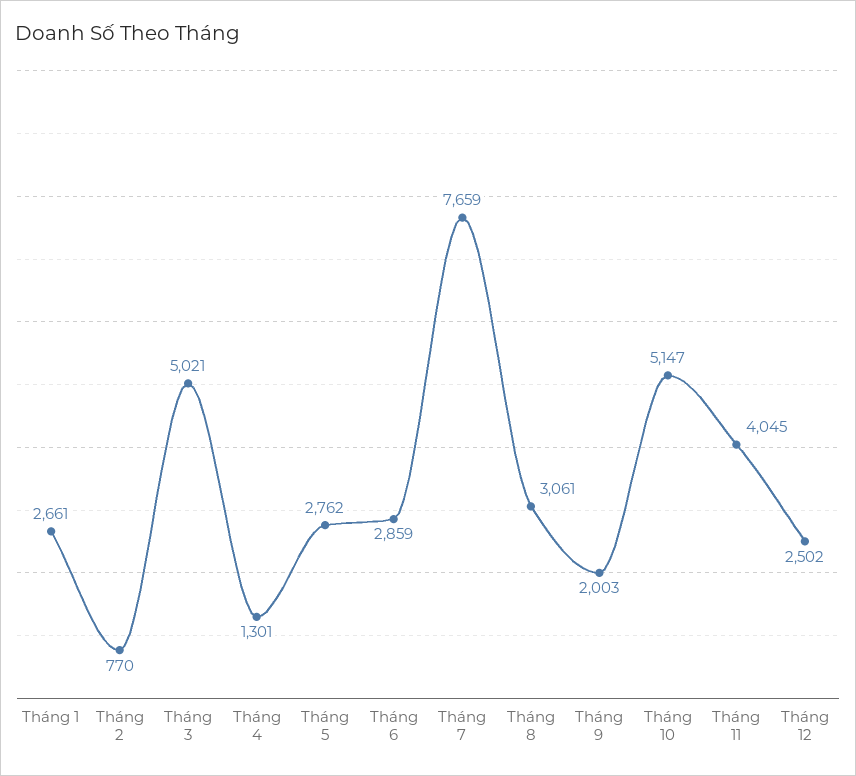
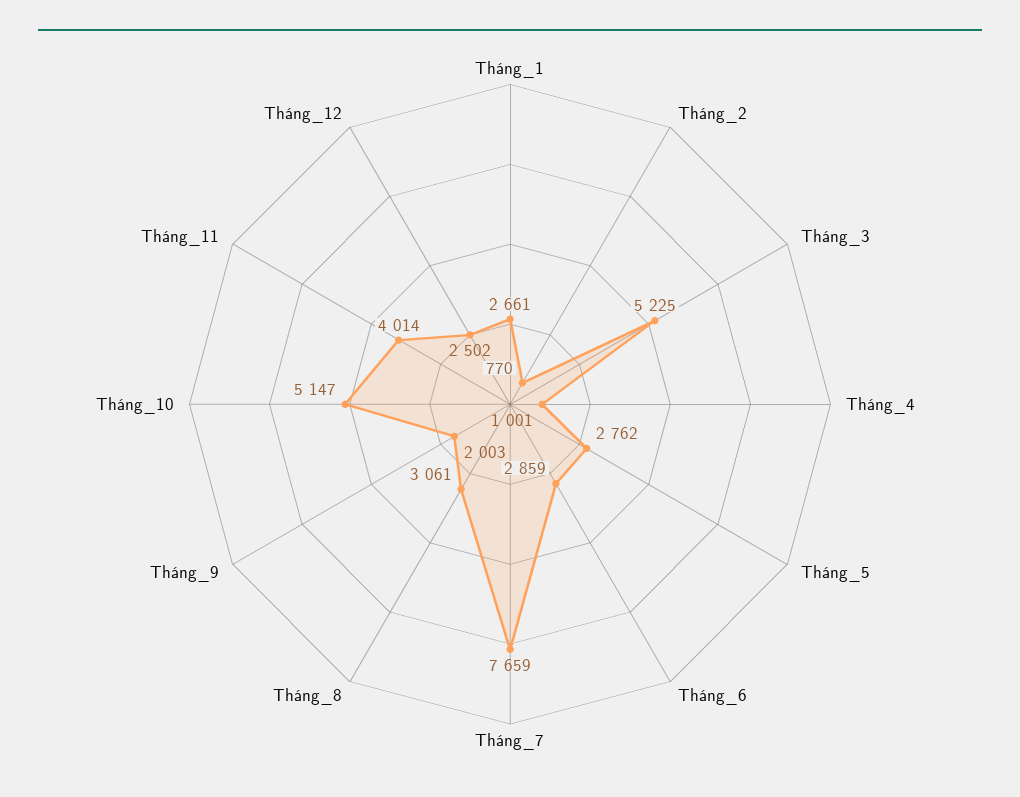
  {
    "Tháng 1": 2661,
    "Tháng 2": 770,
-   "Tháng 3": 5021,
+   "Tháng 3": 5225,
-   "Tháng 4": 1301,
+   "Tháng 4": 1001,
    "Tháng 5": 2762,
    "Tháng 6": 2859,
    "Tháng 7": 7659,
    "Tháng 8": 3061,
    "Tháng 9": 2003,
    "Tháng 10": 5147,
-   "Tháng 11": 4045,
+   "Tháng 11": 4014,
    "Tháng 12": 2502
  }

